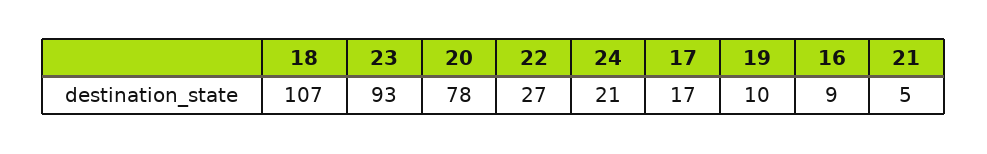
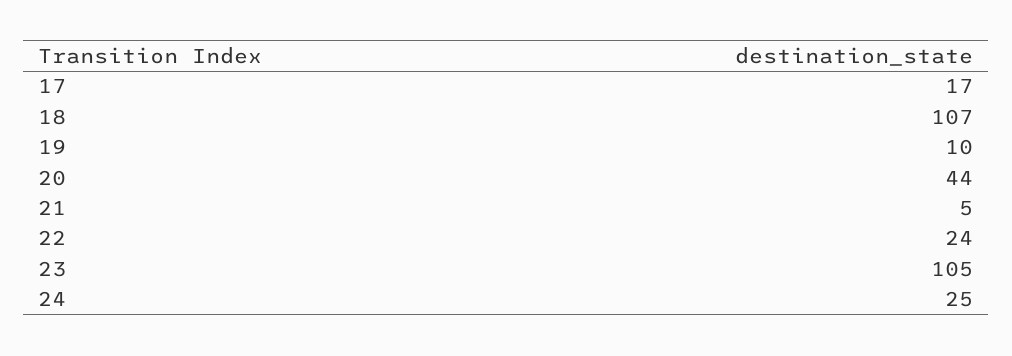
  {
    "18": 107,
-   "23": 93,
+   "23": 105,
-   "20": 78,
+   "20": 44,
-   "22": 27,
+   "22": 24,
-   "24": 21,
+   "24": 25,
    "17": 17,
    "19": 10,
-   "16": 9,
    "21": 5
  }

